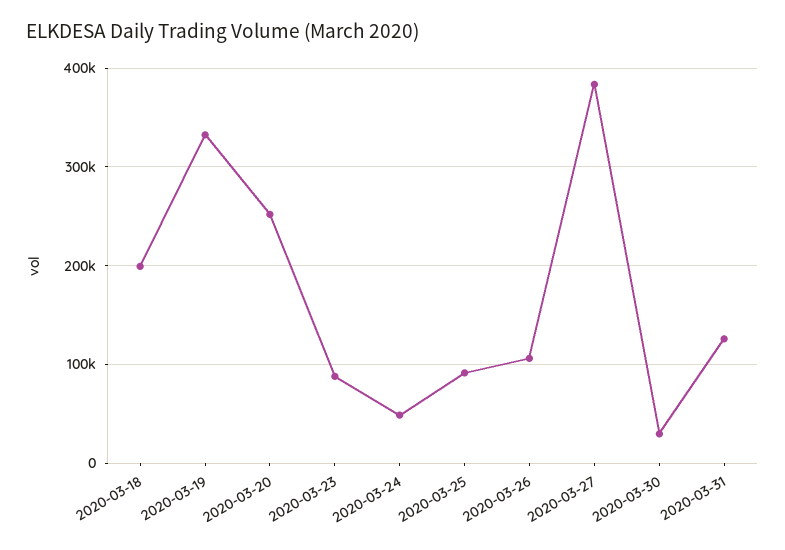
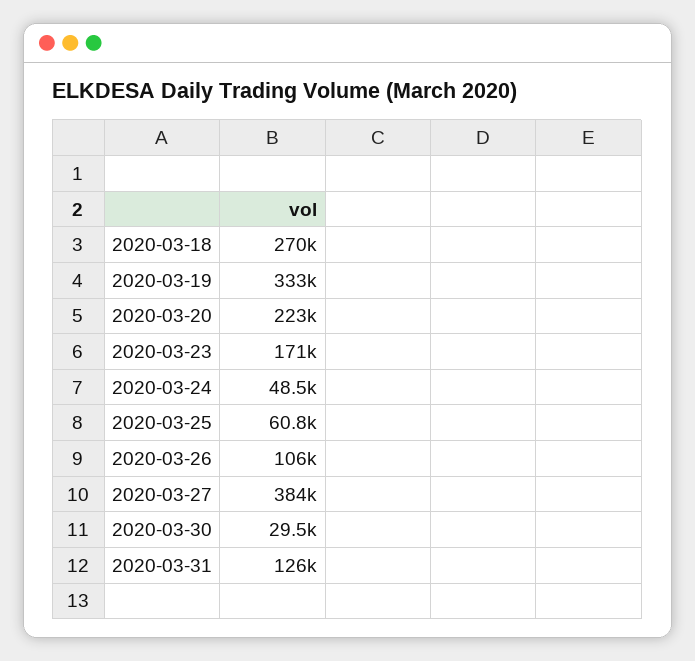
  {
-   "2020-03-18": 200000,
+   "2020-03-18": 270000,
    "2020-03-19": 333000,
-   "2020-03-20": 250000,
+   "2020-03-20": 223000,
-   "2020-03-23": 90000,
+   "2020-03-23": 171000,
    "2020-03-24": 48500,
-   "2020-03-25": 90000,
+   "2020-03-25": 60800,
    "2020-03-26": 106000,
    "2020-03-27": 384000,
    "2020-03-30": 29500,
    "2020-03-31": 126000
  }

